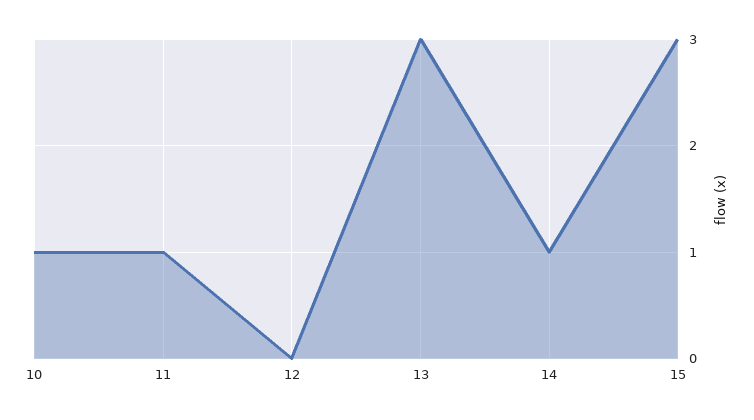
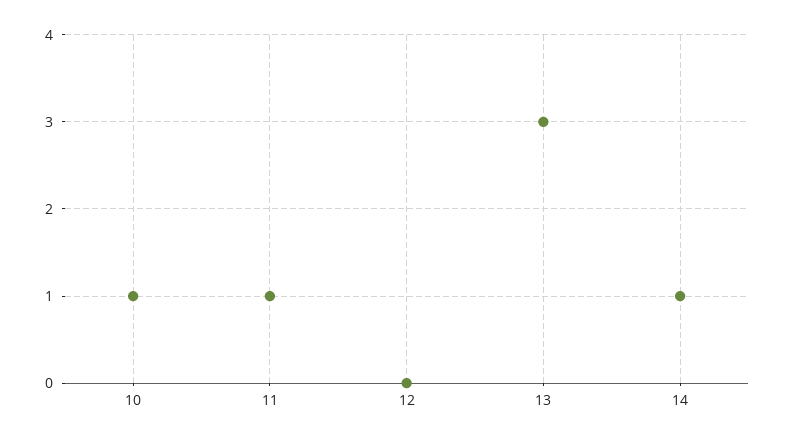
  {
    "10": 1,
    "11": 1,
    "12": 0,
    "13": 3,
-   "14": 1,
+   "14": 1
-   "15": 3
  }

